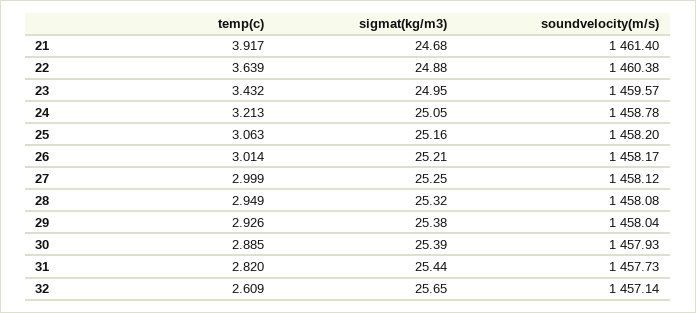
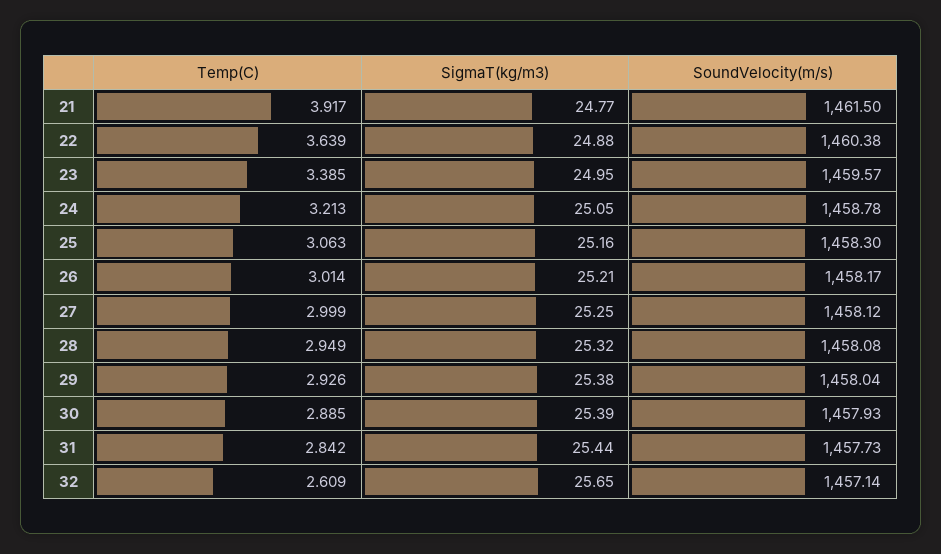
  {
    "temp(c)": {
      "21": 3.917,
      "22": 3.639,
-     "23": 3.432,
+     "23": 3.385,
      "24": 3.213,
      "25": 3.063,
      "26": 3.014,
      "27": 2.999,
      "28": 2.949,
      "29": 2.926,
      "30": 2.885,
-     "31": 2.82,
+     "31": 2.842,
      "32": 2.609
    },
    "sigmat(kg/m3)": {
-     "21": 24.68,
+     "21": 24.77,
      "22": 24.88,
      "23": 24.95,
      "24": 25.05,
      "25": 25.16,
      "26": 25.21,
      "27": 25.25,
      "28": 25.32,
      "29": 25.38,
      "30": 25.39,
      "31": 25.44,
      "32": 25.65
    },
    "soundvelocity(m/s)": {
-     "21": 1461.4,
+     "21": 1461.5,
      "22": 1460.38,
      "23": 1459.57,
      "24": 1458.78,
-     "25": 1458.2,
+     "25": 1458.3,
      "26": 1458.17,
      "27": 1458.12,
      "28": 1458.08,
      "29": 1458.04,
      "30": 1457.93,
      "31": 1457.73,
      "32": 1457.14
    }
  }

